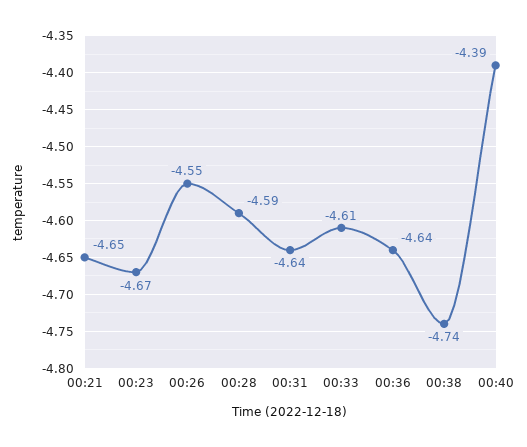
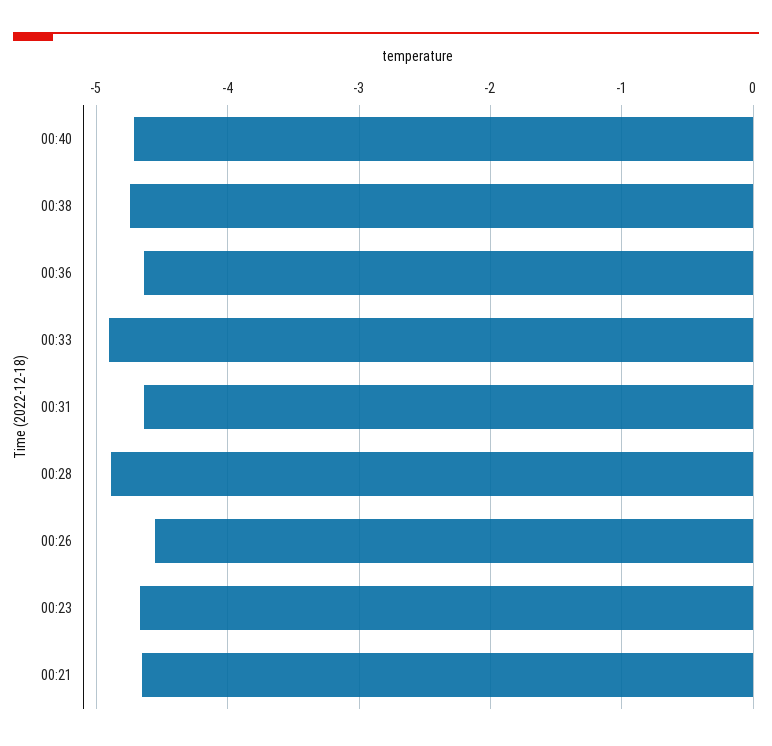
  {
    "00:21": -4.65,
    "00:23": -4.67,
    "00:26": -4.55,
-   "00:28": -4.59,
+   "00:28": -4.9,
    "00:31": -4.64,
-   "00:33": -4.61,
+   "00:33": -4.9,
    "00:36": -4.64,
    "00:38": -4.74,
-   "00:40": -4.39
+   "00:40": -4.7
  }

